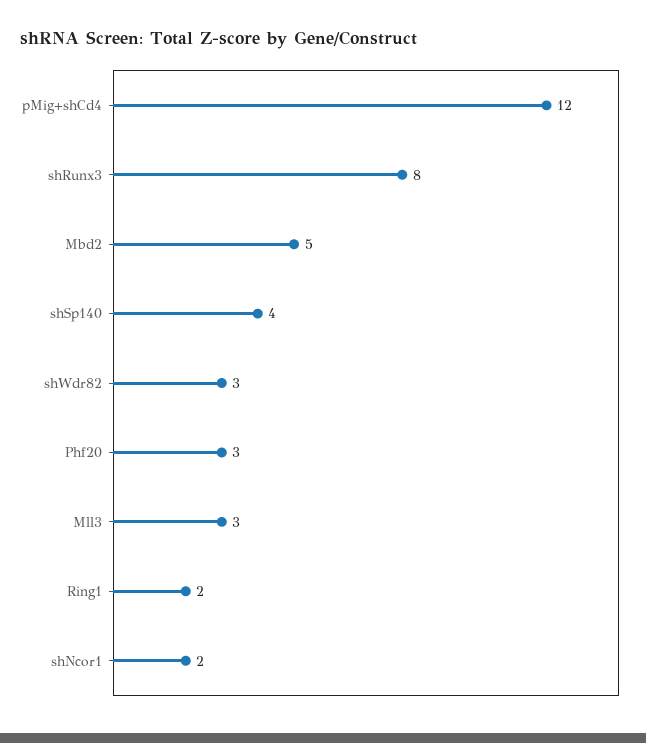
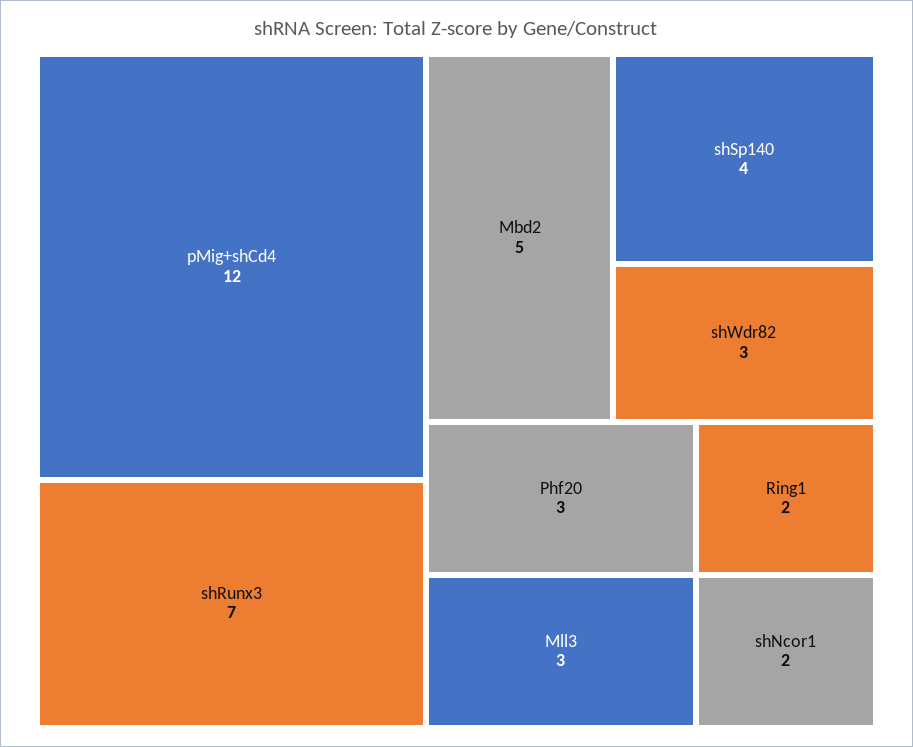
  {
    "pMig+shCd4": 12,
-   "shRunx3": 8,
+   "shRunx3": 7,
    "Mbd2": 5,
    "shSp140": 4,
    "shWdr82": 3,
    "Phf20": 3,
    "Mll3": 3,
    "Ring1": 2,
    "shNcor1": 2
  }

